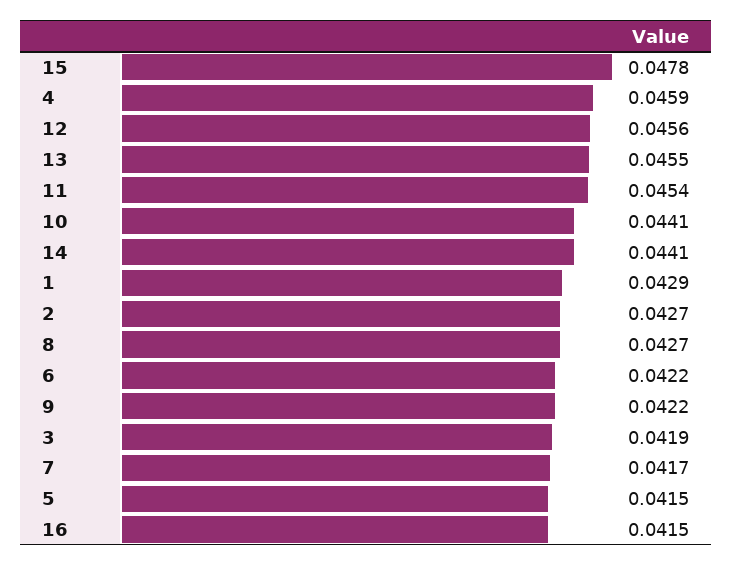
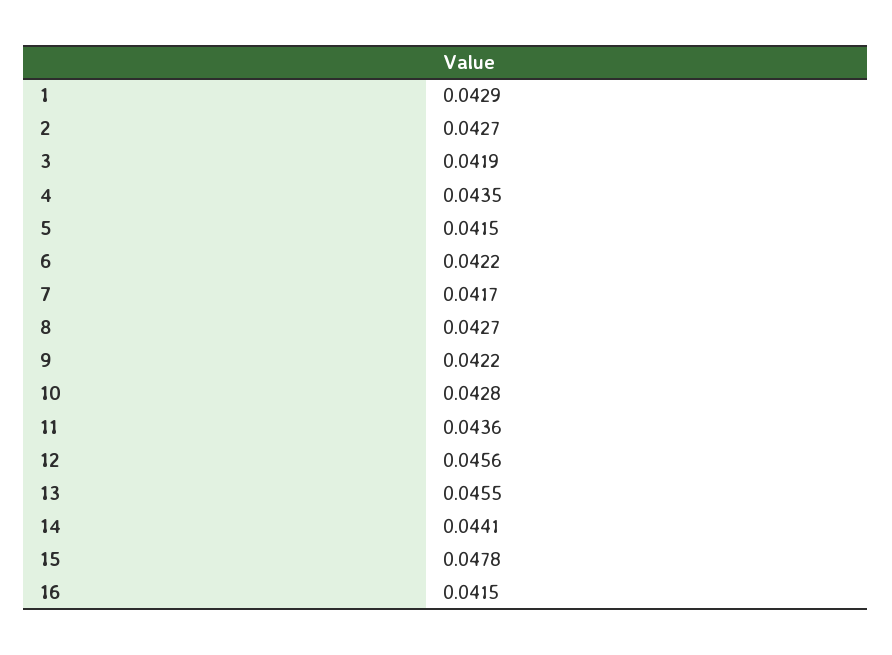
  {
    "15": 0.0478,
-   "4": 0.0459,
+   "4": 0.0435,
    "12": 0.0456,
    "13": 0.0455,
-   "11": 0.0454,
+   "11": 0.0436,
-   "10": 0.0441,
+   "10": 0.0428,
    "14": 0.0441,
    "1": 0.0429,
    "2": 0.0427,
    "8": 0.0427,
    "6": 0.0422,
    "9": 0.0422,
    "3": 0.0419,
    "7": 0.0417,
    "5": 0.0415,
    "16": 0.0415
  }

